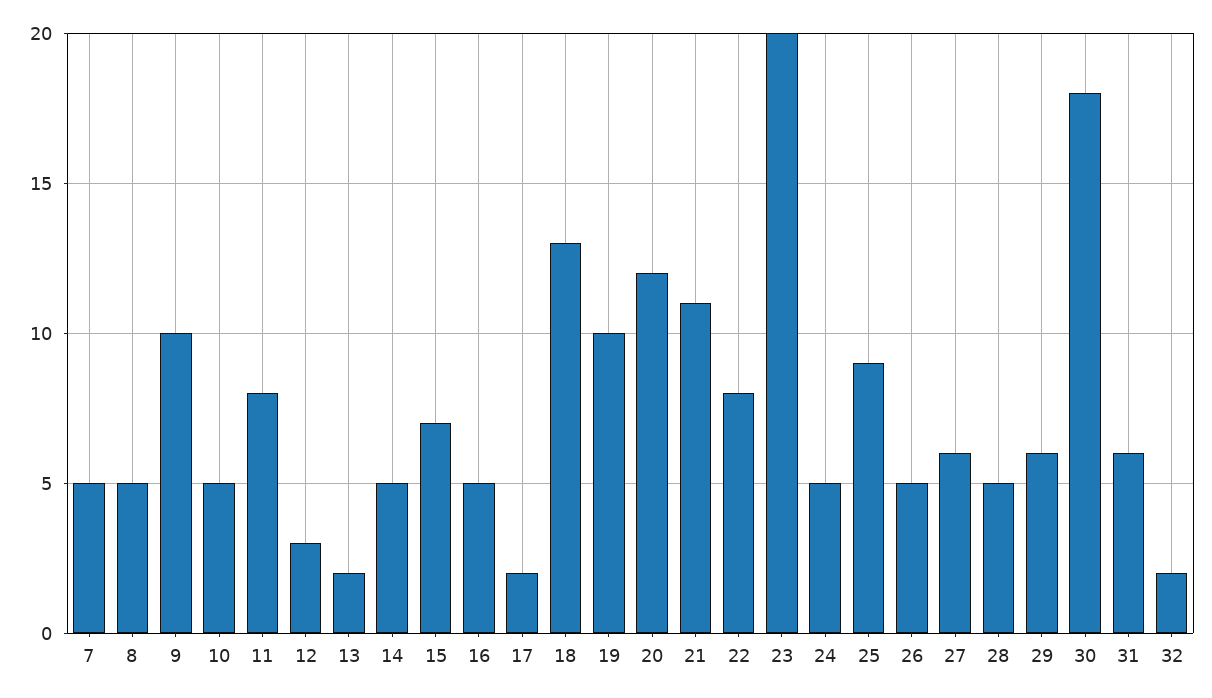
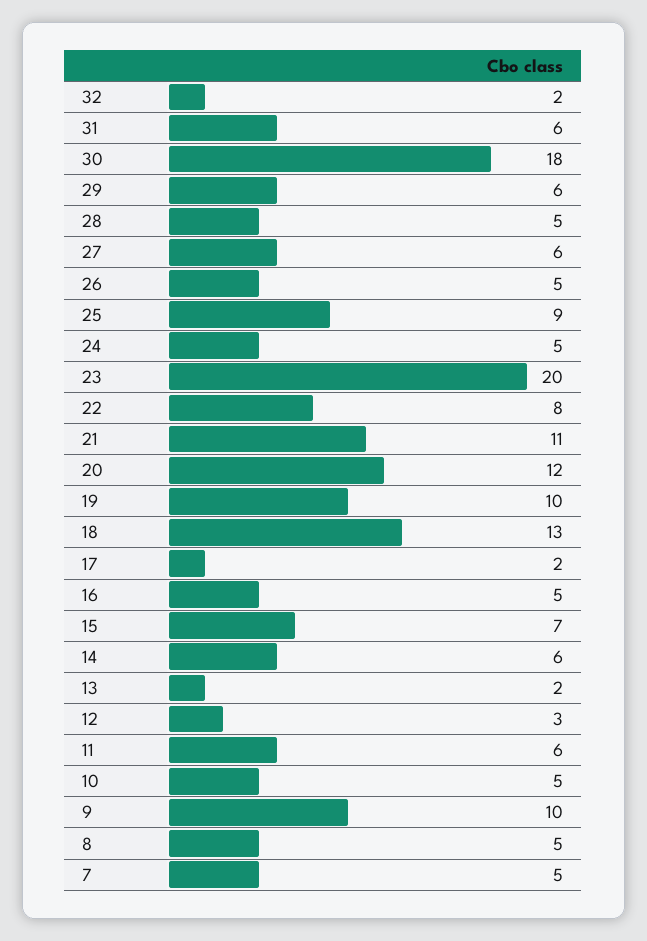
  {
    "7": 5,
    "8": 5,
    "9": 10,
    "10": 5,
-   "11": 8,
+   "11": 6,
    "12": 3,
    "13": 2,
-   "14": 5,
+   "14": 6,
    "15": 7,
    "16": 5,
    "17": 2,
    "18": 13,
    "19": 10,
    "20": 12,
    "21": 11,
    "22": 8,
    "23": 20,
    "24": 5,
    "25": 9,
    "26": 5,
    "27": 6,
    "28": 5,
    "29": 6,
    "30": 18,
    "31": 6,
    "32": 2
  }

